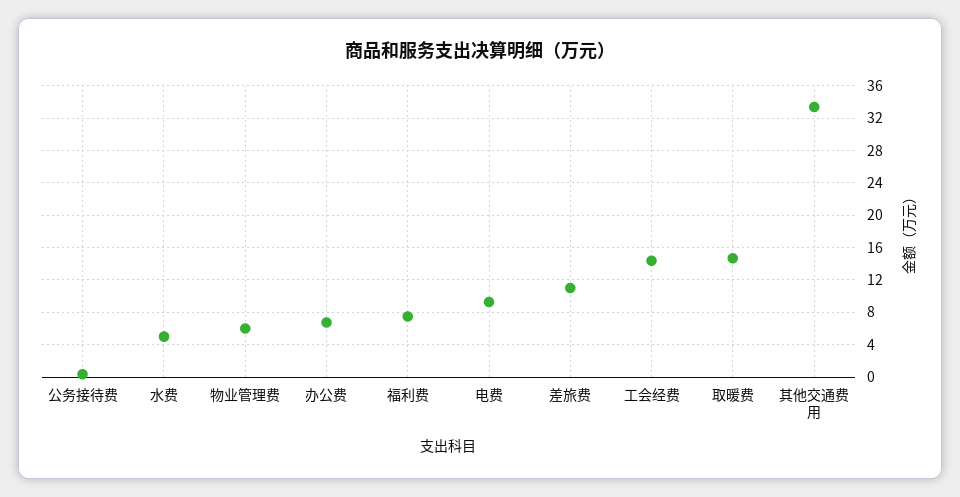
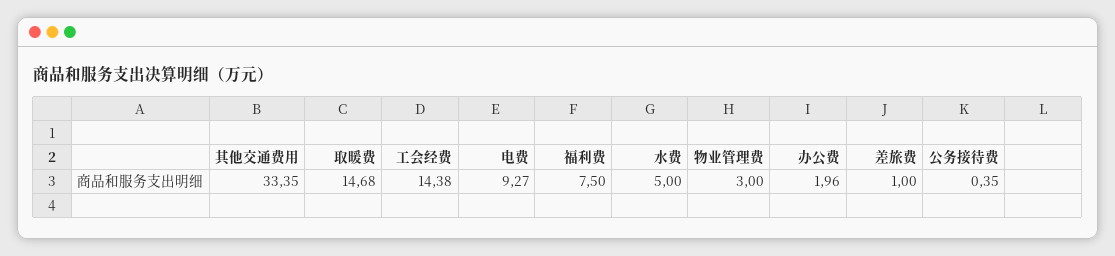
  {
    "公务接待费": 0.35,
    "水费": 5,
-   "物业管理费": 6,
+   "物业管理费": 3,
-   "办公费": 7,
+   "办公费": 1.96,
    "福利费": 7.5,
    "电费": 9.27,
-   "差旅费": 11,
+   "差旅费": 1,
    "工会经费": 14.38,
    "取暖费": 14.68,
    "其他交通费用": 33.35
  }

